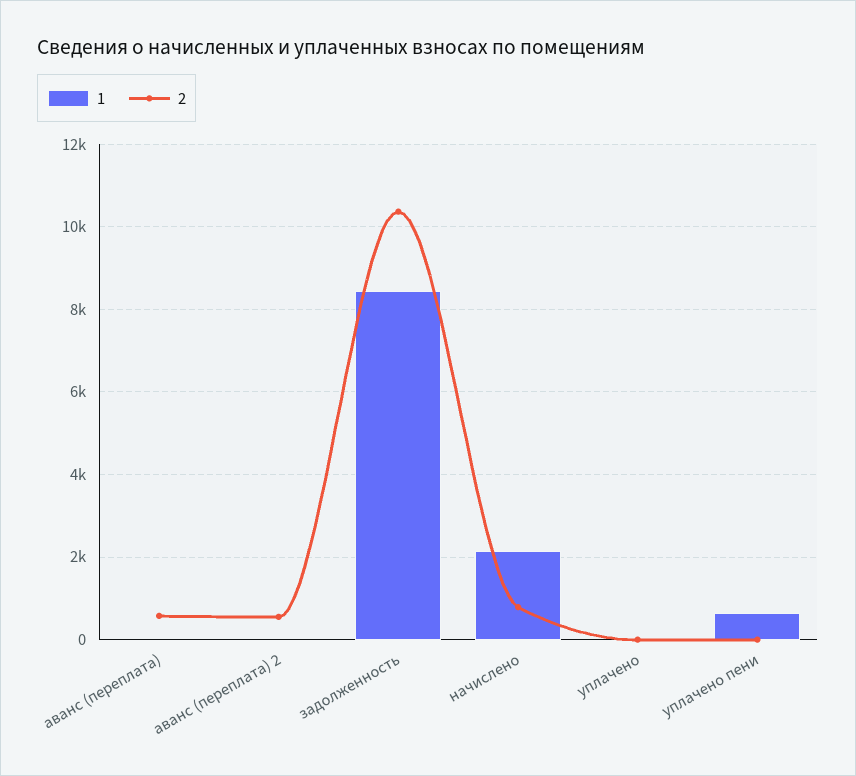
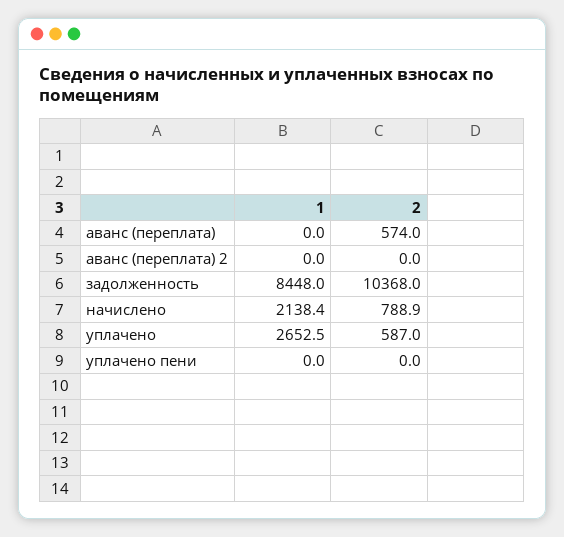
  {
    "1": {
      "аванс (переплата)": 0,
      "аванс (переплата) 2": 0,
      "задолженность": 8448,
      "начислено": 2138.4,
-     "уплачено": 0,
+     "уплачено": 2652.5,
-     "уплачено пени": 600
+     "уплачено пени": 0
    },
    "2": {
      "аванс (переплата)": 574,
-     "аванс (переплата) 2": 600,
+     "аванс (переплата) 2": 0,
      "задолженность": 10368,
      "начислено": 788.9,
-     "уплачено": 0,
+     "уплачено": 587,
      "уплачено пени": 0
    }
  }

